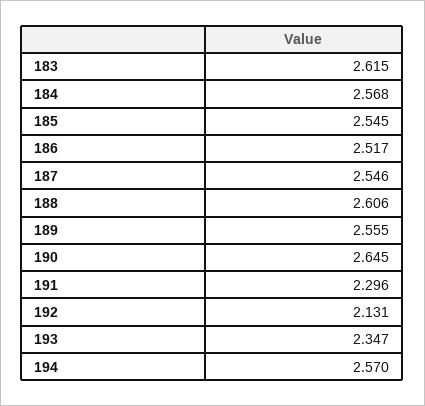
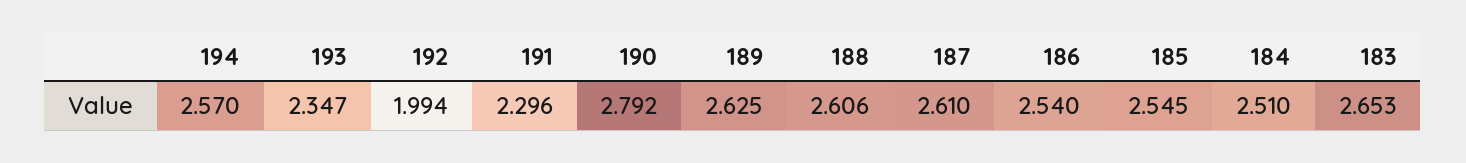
  {
-   "183": 2.615,
+   "183": 2.653,
-   "184": 2.568,
+   "184": 2.51,
    "185": 2.545,
-   "186": 2.517,
+   "186": 2.54,
-   "187": 2.546,
+   "187": 2.61,
    "188": 2.606,
-   "189": 2.555,
+   "189": 2.625,
-   "190": 2.645,
+   "190": 2.792,
    "191": 2.296,
-   "192": 2.131,
+   "192": 1.994,
    "193": 2.347,
    "194": 2.57
  }

